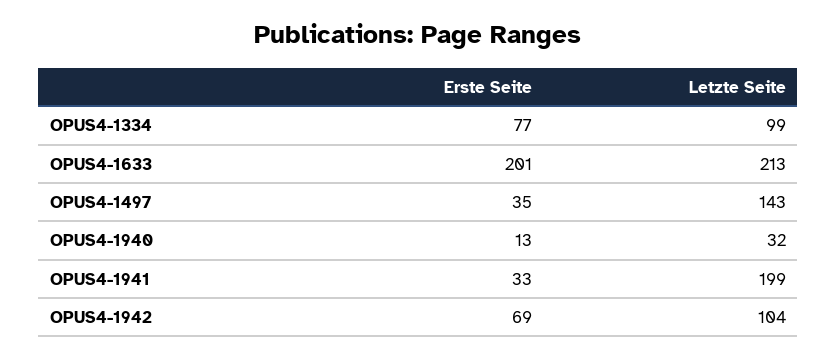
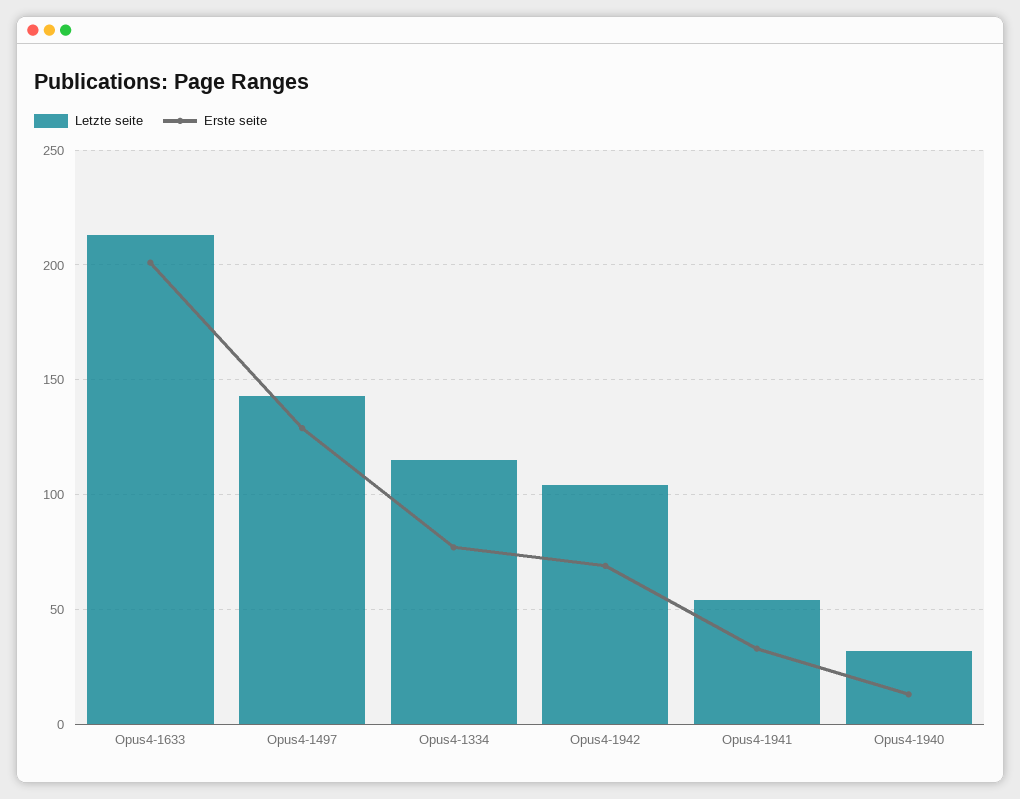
  {
    "Erste Seite": {
      "OPUS4-1334": 77,
      "OPUS4-1633": 201,
-     "OPUS4-1497": 35,
+     "OPUS4-1497": 130,
      "OPUS4-1940": 13,
      "OPUS4-1941": 33,
      "OPUS4-1942": 69
    },
    "Letzte Seite": {
-     "OPUS4-1334": 99,
+     "OPUS4-1334": 115,
      "OPUS4-1633": 213,
      "OPUS4-1497": 143,
      "OPUS4-1940": 32,
-     "OPUS4-1941": 199,
+     "OPUS4-1941": 55,
      "OPUS4-1942": 104
    }
  }

